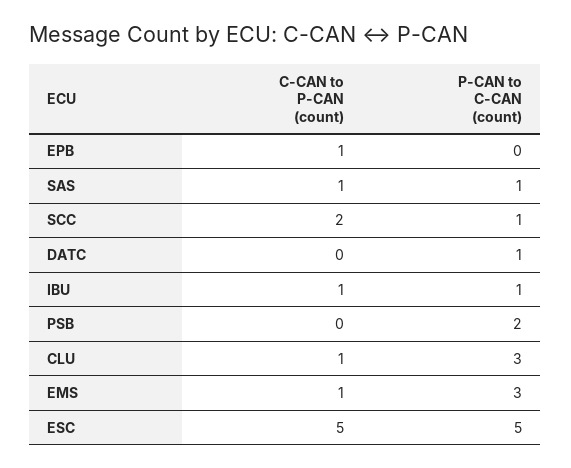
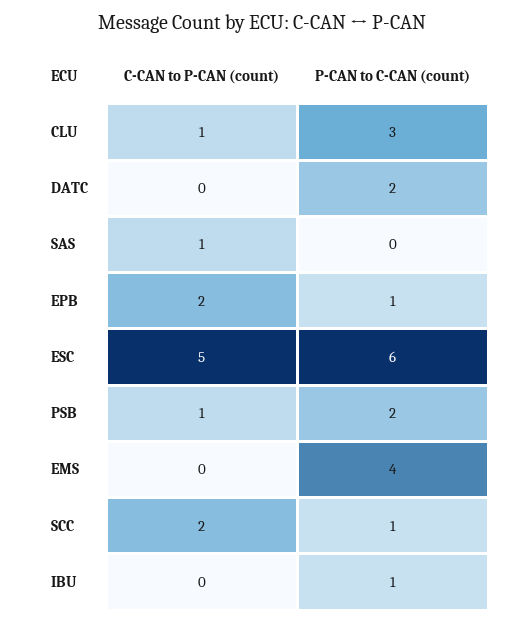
  {
    "C-CAN to P-CAN (count)": {
-     "EPB": 1,
+     "EPB": 2,
      "SAS": 1,
      "SCC": 2,
      "DATC": 0,
-     "IBU": 1,
+     "IBU": 0,
-     "PSB": 0,
+     "PSB": 1,
      "CLU": 1,
-     "EMS": 1,
+     "EMS": 0,
      "ESC": 5
    },
    "P-CAN to C-CAN (count)": {
-     "EPB": 0,
+     "EPB": 1,
-     "SAS": 1,
+     "SAS": 0,
      "SCC": 1,
-     "DATC": 1,
+     "DATC": 2,
      "IBU": 1,
      "PSB": 2,
      "CLU": 3,
-     "EMS": 3,
+     "EMS": 4,
-     "ESC": 5
+     "ESC": 6
    }
  }

